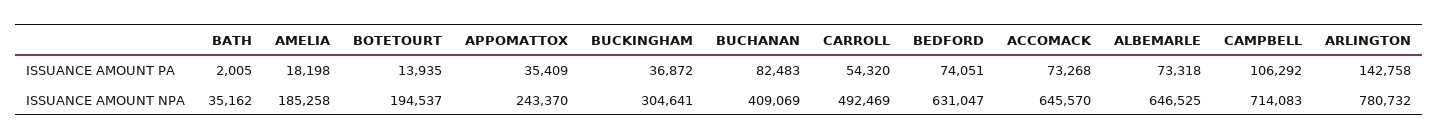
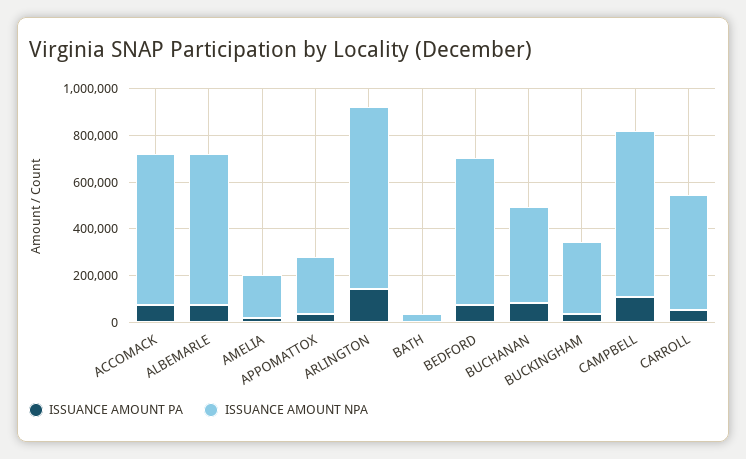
  {
    "ISSUANCE AMOUNT PA": {
      "BATH": 2005,
      "AMELIA": 18198,
-     "BOTETOURT": 13935,
      "APPOMATTOX": 35409,
      "BUCKINGHAM": 36872,
      "BUCHANAN": 82483,
      "CARROLL": 54320,
      "BEDFORD": 74051,
      "ACCOMACK": 73268,
      "ALBEMARLE": 73318,
      "CAMPBELL": 106292,
      "ARLINGTON": 142758
    },
    "ISSUANCE AMOUNT NPA": {
      "BATH": 35162,
      "AMELIA": 185258,
-     "BOTETOURT": 194537,
      "APPOMATTOX": 243370,
      "BUCKINGHAM": 304641,
      "BUCHANAN": 409069,
      "CARROLL": 492469,
      "BEDFORD": 631047,
      "ACCOMACK": 645570,
      "ALBEMARLE": 646525,
      "CAMPBELL": 714083,
      "ARLINGTON": 780732
    }
  }

